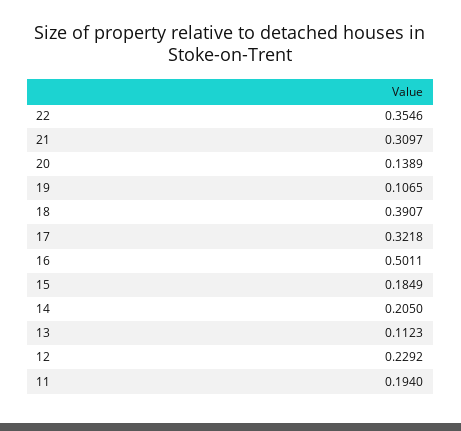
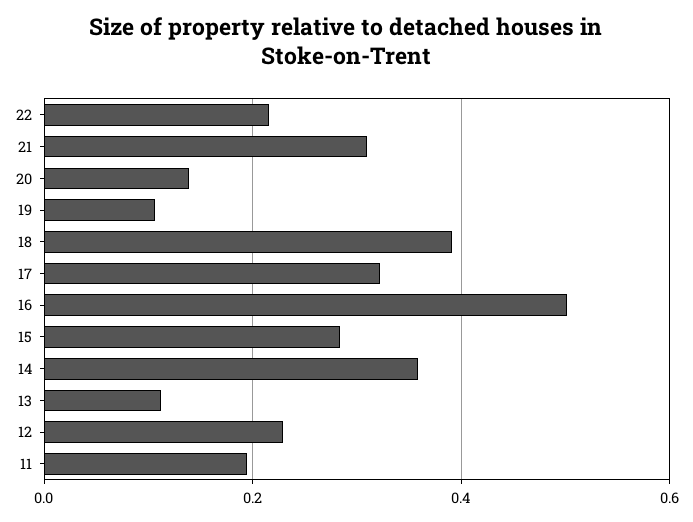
  {
-   "22": 0.3546,
+   "22": 0.22,
    "21": 0.3097,
    "20": 0.1389,
    "19": 0.1065,
    "18": 0.3907,
    "17": 0.3218,
    "16": 0.5011,
-   "15": 0.1849,
+   "15": 0.28,
-   "14": 0.205,
+   "14": 0.36,
    "13": 0.1123,
    "12": 0.2292,
    "11": 0.194
  }

